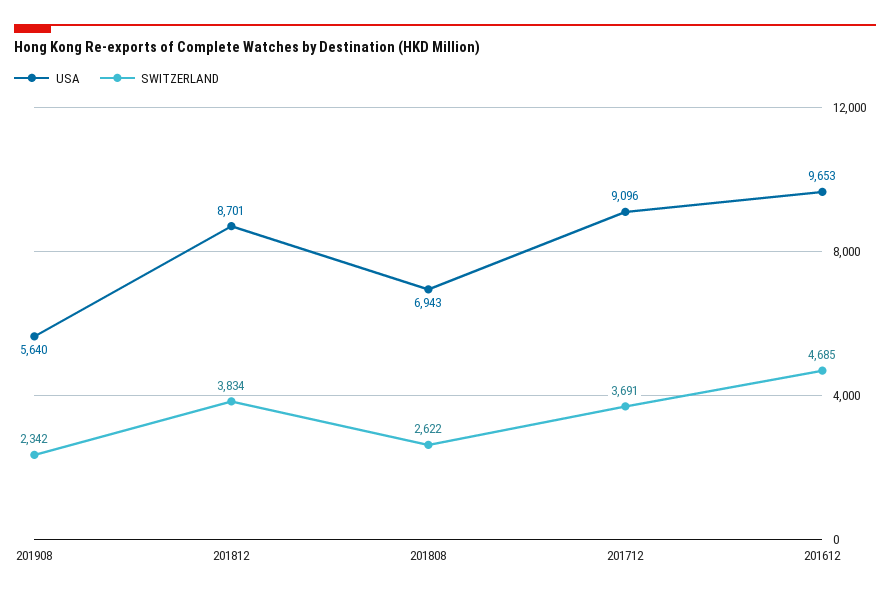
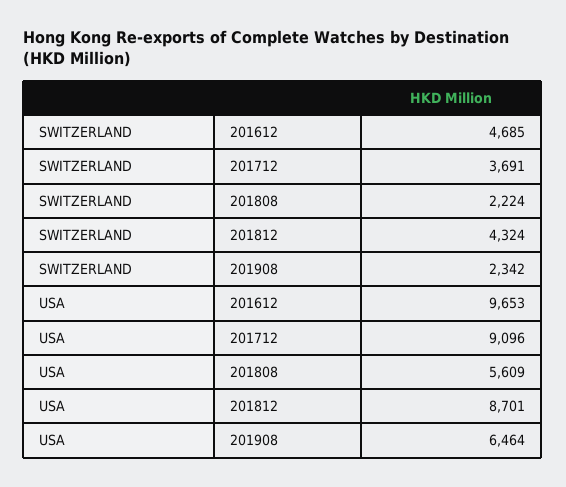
  {
    "USA": {
-     "201908": 5640,
+     "201908": 6464,
      "201812": 8701,
-     "201808": 6943,
+     "201808": 5609,
      "201712": 9096,
      "201612": 9653
    },
    "SWITZERLAND": {
      "201908": 2342,
-     "201812": 3834,
+     "201812": 4324,
-     "201808": 2622,
+     "201808": 2224,
      "201712": 3691,
      "201612": 4685
    }
  }

